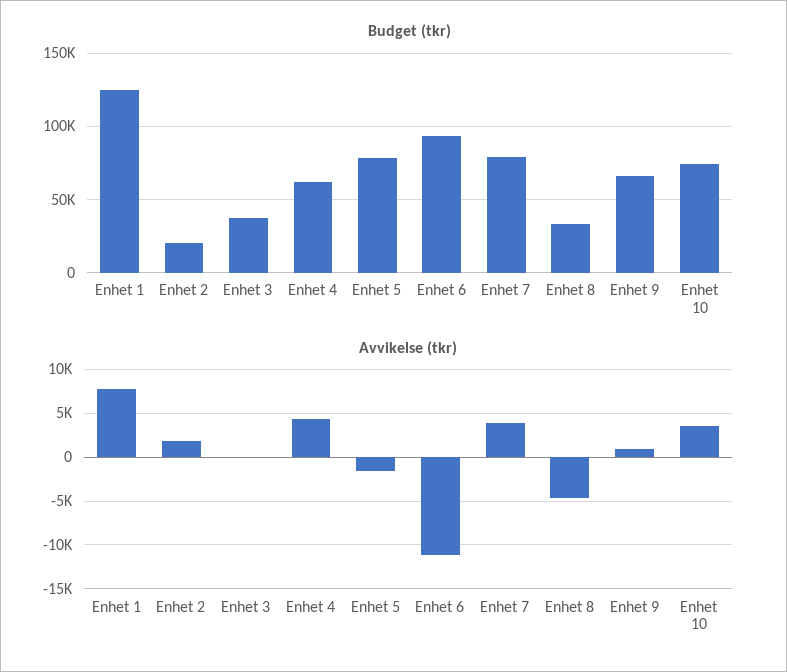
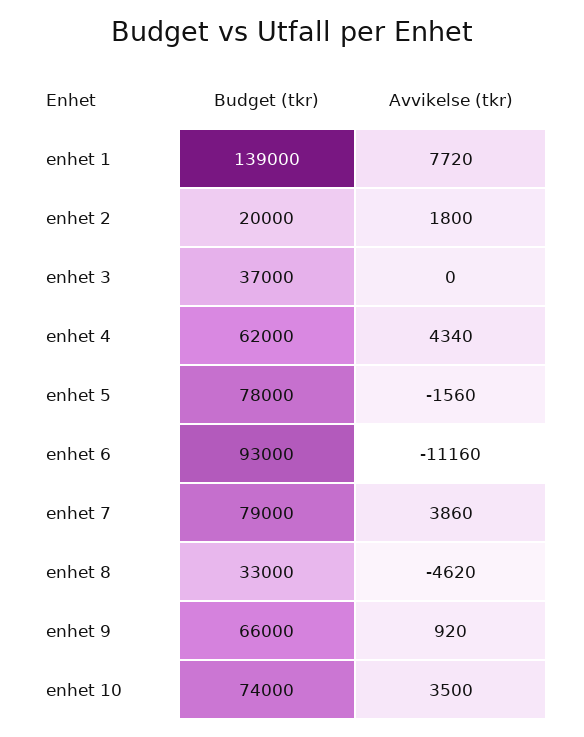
  {
    "Budget (tkr)": {
-     "Enhet 1": 125000,
+     "Enhet 1": 139000,
      "Enhet 2": 20000,
      "Enhet 3": 37000,
      "Enhet 4": 62000,
      "Enhet 5": 78000,
      "Enhet 6": 93000,
      "Enhet 7": 79000,
      "Enhet 8": 33000,
      "Enhet 9": 66000,
      "Enhet 10": 74000
    },
    "Avvikelse (tkr)": {
      "Enhet 1": 7720,
      "Enhet 2": 1800,
      "Enhet 3": 0,
      "Enhet 4": 4340,
      "Enhet 5": -1560,
      "Enhet 6": -11160,
      "Enhet 7": 3860,
      "Enhet 8": -4620,
      "Enhet 9": 920,
      "Enhet 10": 3500
    }
  }

